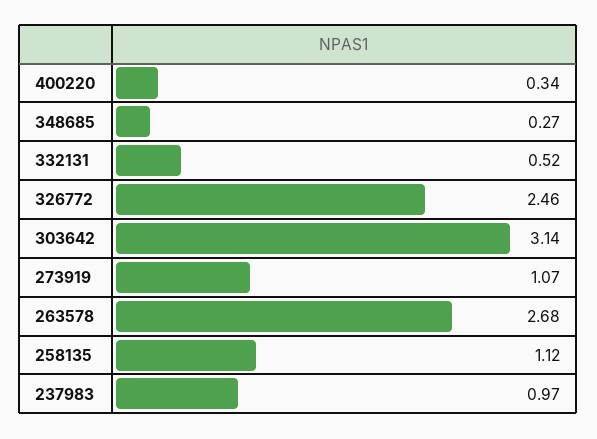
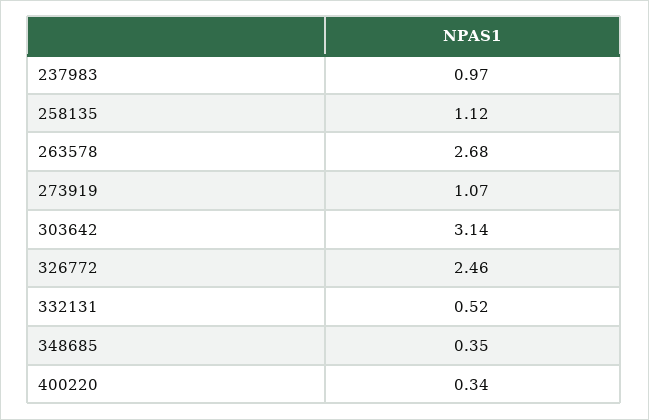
  {
    "400220": 0.34,
-   "348685": 0.27,
+   "348685": 0.35,
    "332131": 0.52,
    "326772": 2.46,
    "303642": 3.14,
    "273919": 1.07,
    "263578": 2.68,
    "258135": 1.12,
    "237983": 0.97
  }

